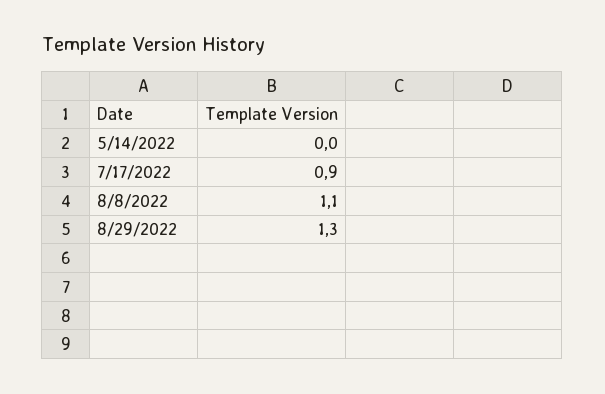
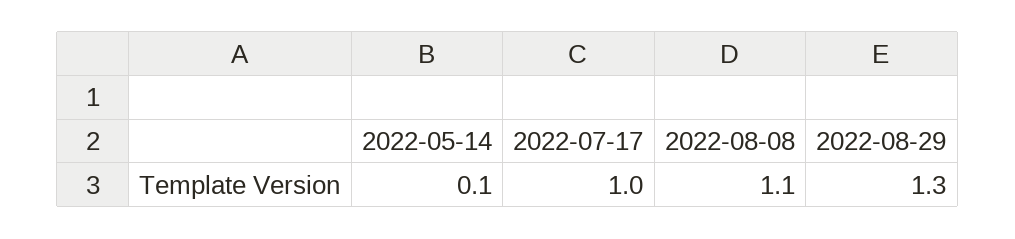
  {
-   "5/14/2022": 0,
+   "5/14/2022": 0.1,
-   "7/17/2022": 0.9,
+   "7/17/2022": 1,
    "8/8/2022": 1.1,
    "8/29/2022": 1.3
  }

